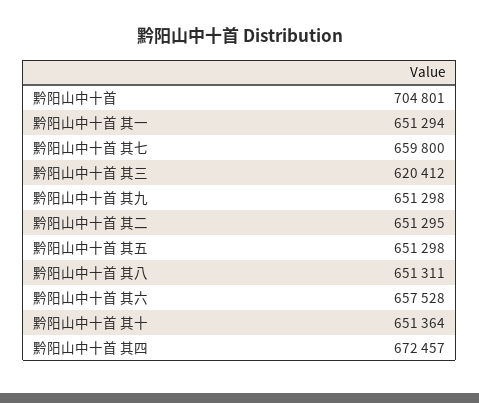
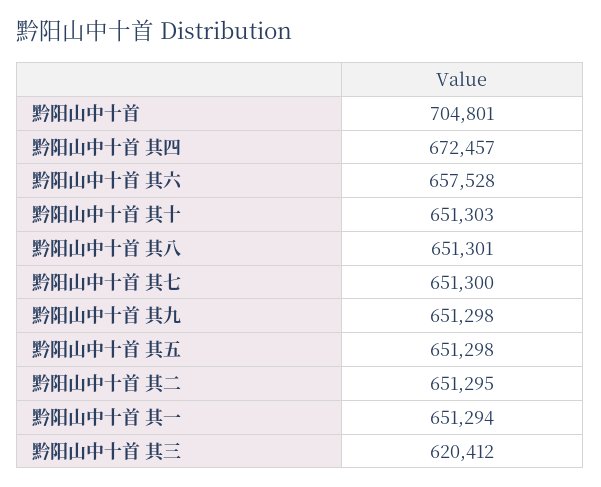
  {
    "黔阳山中十首": 704801,
    "黔阳山中十首 其一": 651294,
-   "黔阳山中十首 其七": 659800,
+   "黔阳山中十首 其七": 651300,
    "黔阳山中十首 其三": 620412,
    "黔阳山中十首 其九": 651298,
    "黔阳山中十首 其二": 651295,
    "黔阳山中十首 其五": 651298,
-   "黔阳山中十首 其八": 651311,
+   "黔阳山中十首 其八": 651301,
    "黔阳山中十首 其六": 657528,
-   "黔阳山中十首 其十": 651364,
+   "黔阳山中十首 其十": 651303,
    "黔阳山中十首 其四": 672457
  }

